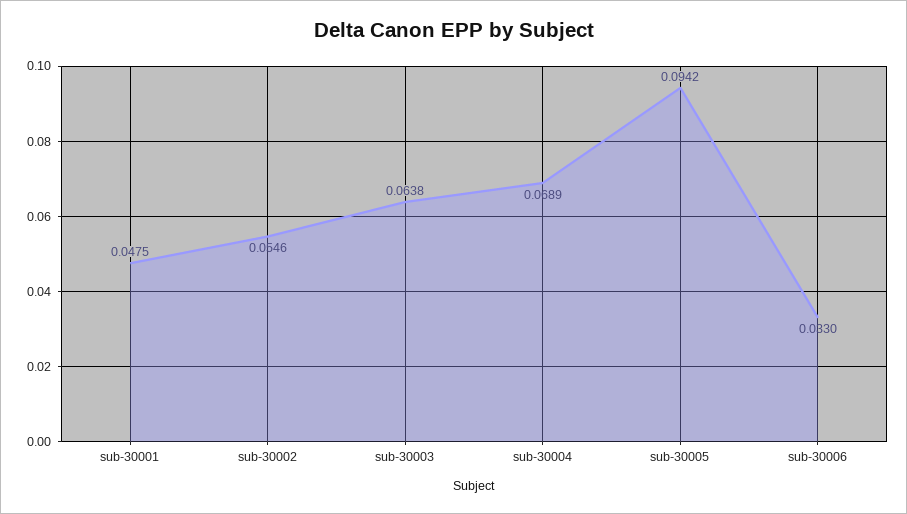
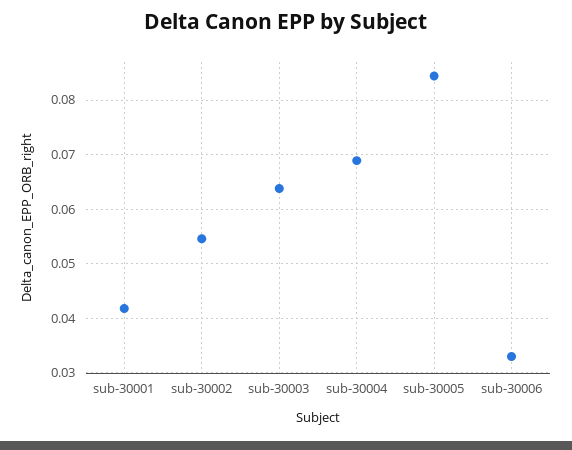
  {
-   "sub-30001": 0.0475,
+   "sub-30001": 0.042,
    "sub-30002": 0.0546,
    "sub-30003": 0.0638,
    "sub-30004": 0.0689,
-   "sub-30005": 0.0942,
+   "sub-30005": 0.084,
    "sub-30006": 0.033
  }

